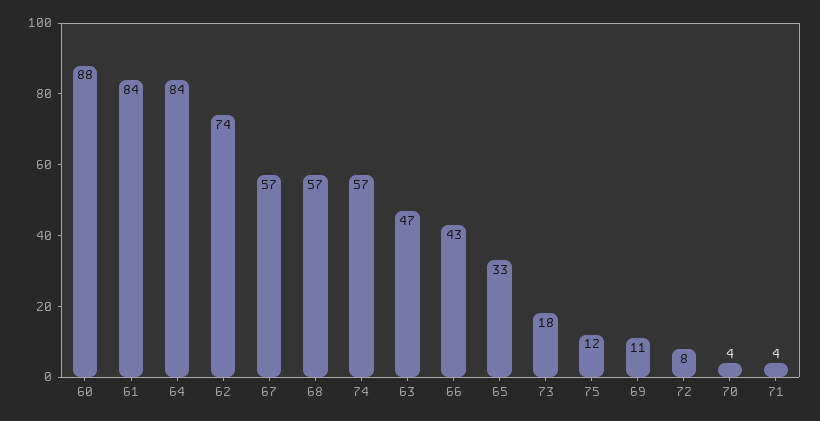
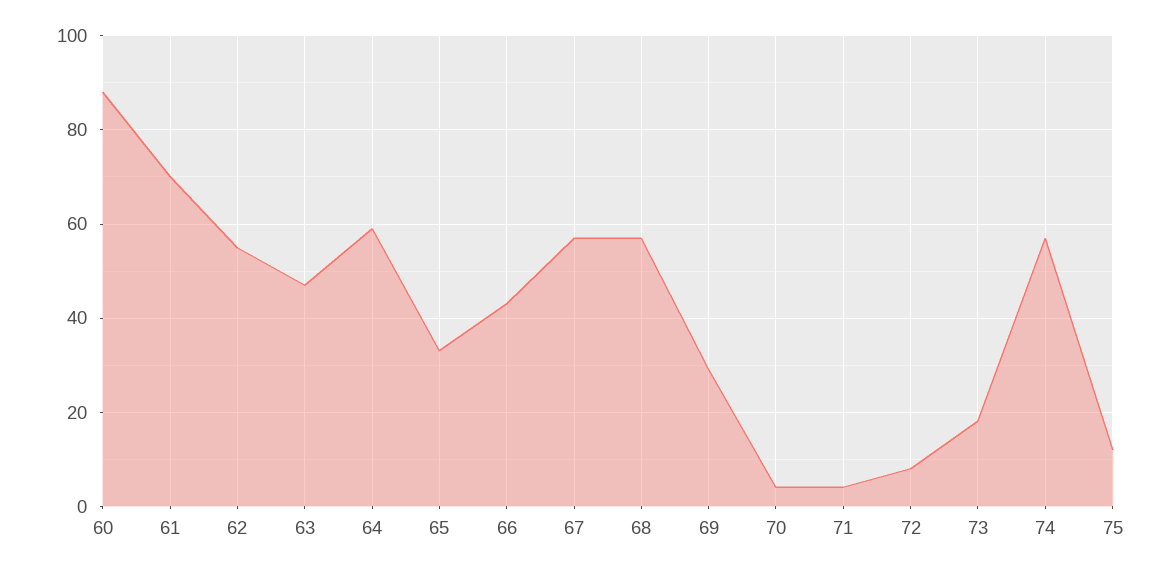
  {
    "60": 88,
-   "61": 84,
+   "61": 70,
-   "64": 84,
+   "64": 60,
-   "62": 74,
+   "62": 55,
    "67": 57,
    "68": 57,
    "74": 57,
    "63": 47,
    "66": 43,
    "65": 33,
    "73": 18,
    "75": 12,
-   "69": 11,
+   "69": 30,
    "72": 8,
    "70": 4,
    "71": 4
  }

